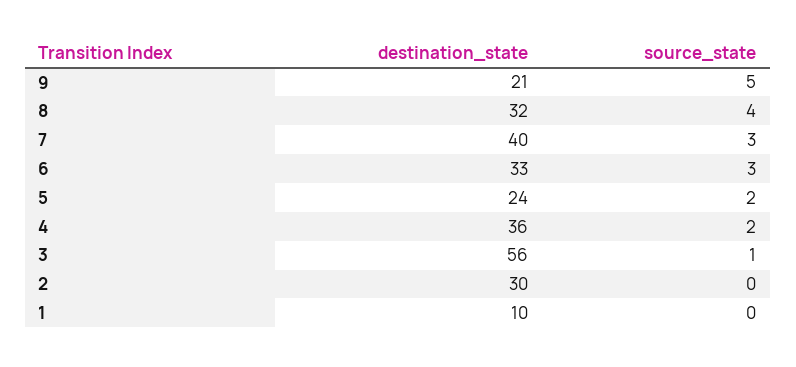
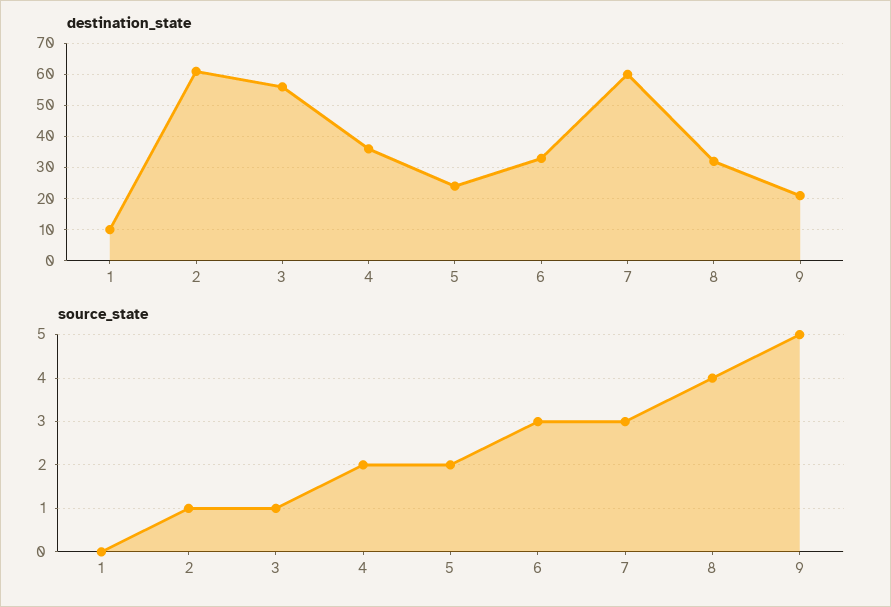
  {
    "destination_state": {
      "9": 21,
      "8": 32,
-     "7": 40,
+     "7": 60,
      "6": 33,
      "5": 24,
      "4": 36,
      "3": 56,
-     "2": 30,
+     "2": 60,
      "1": 10
    },
    "source_state": {
      "9": 5,
      "8": 4,
      "7": 3,
      "6": 3,
      "5": 2,
      "4": 2,
      "3": 1,
-     "2": 0,
+     "2": 1,
      "1": 0
    }
  }

